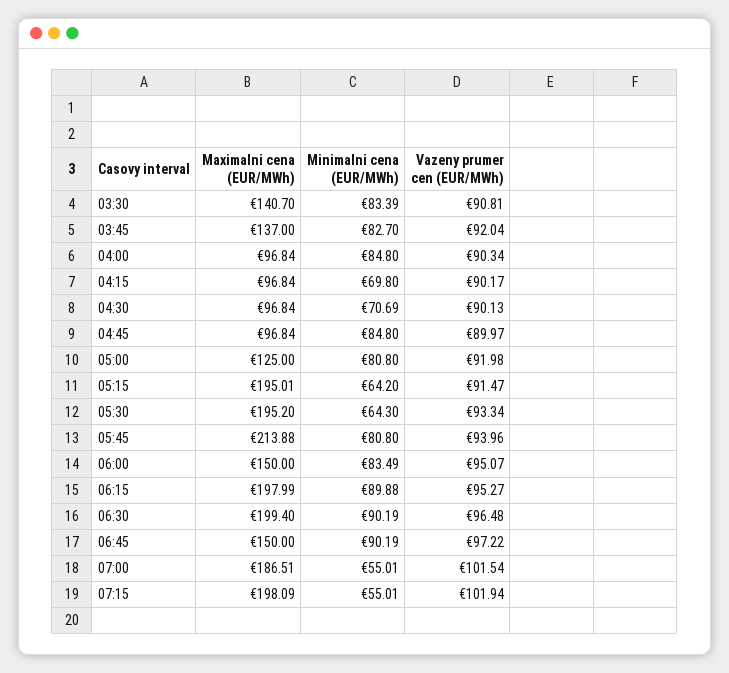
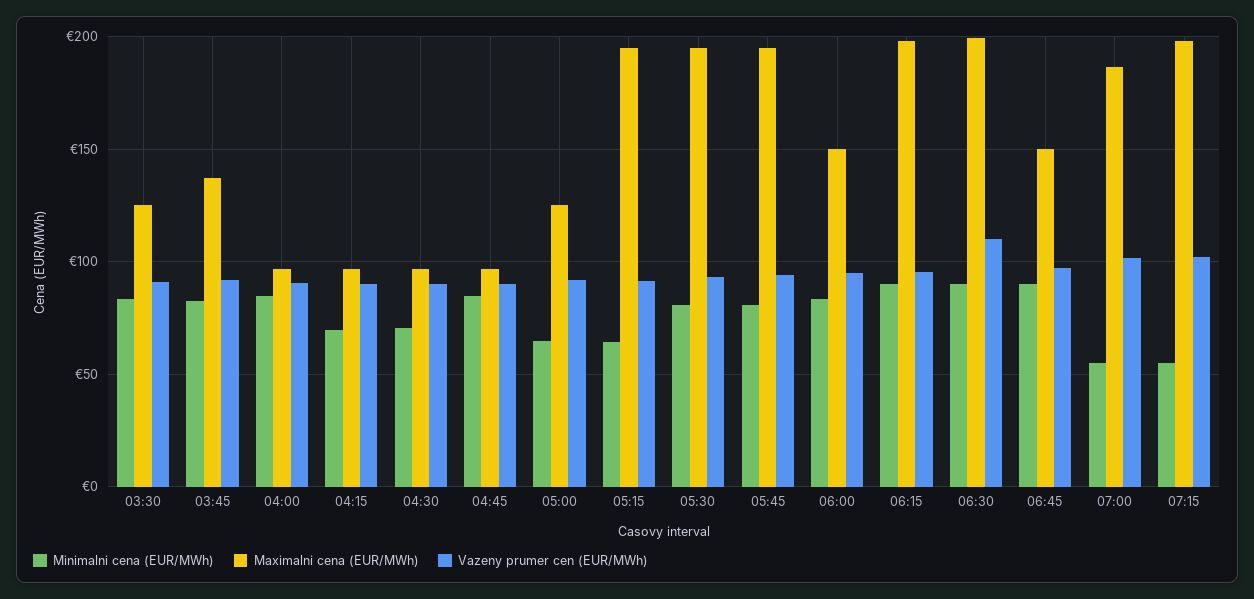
  {
    "Maximalni cena (EUR/MWh)": {
-     "03:30": 140.7,
+     "03:30": 125,
      "03:45": 137,
      "04:00": 96.84,
      "04:15": 96.84,
      "04:30": 96.84,
      "04:45": 96.84,
      "05:00": 125,
      "05:15": 195.01,
      "05:30": 195.2,
-     "05:45": 213.88,
+     "05:45": 195,
      "06:00": 150,
      "06:15": 197.99,
      "06:30": 199.4,
      "06:45": 150,
      "07:00": 186.51,
      "07:15": 198.09
    },
    "Minimalni cena (EUR/MWh)": {
      "03:30": 83.39,
      "03:45": 82.7,
      "04:00": 84.8,
      "04:15": 69.8,
      "04:30": 70.69,
      "04:45": 84.8,
-     "05:00": 80.8,
+     "05:00": 65,
      "05:15": 64.2,
-     "05:30": 64.3,
+     "05:30": 80,
      "05:45": 80.8,
      "06:00": 83.49,
      "06:15": 89.88,
      "06:30": 90.19,
      "06:45": 90.19,
      "07:00": 55.01,
      "07:15": 55.01
    },
    "Vazeny prumer cen (EUR/MWh)": {
      "03:30": 90.81,
      "03:45": 92.04,
      "04:00": 90.34,
      "04:15": 90.17,
      "04:30": 90.13,
      "04:45": 89.97,
      "05:00": 91.98,
      "05:15": 91.47,
      "05:30": 93.34,
      "05:45": 93.96,
      "06:00": 95.07,
      "06:15": 95.27,
-     "06:30": 96.48,
+     "06:30": 110,
      "06:45": 97.22,
      "07:00": 101.54,
      "07:15": 101.94
    }
  }

